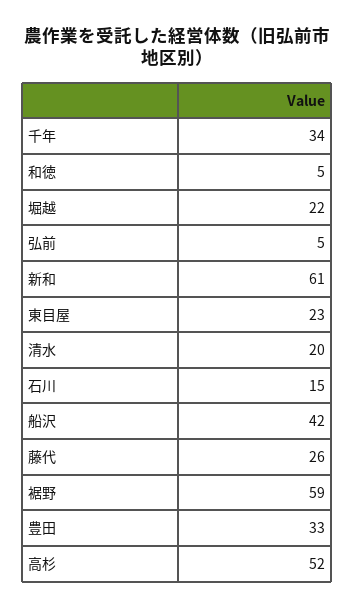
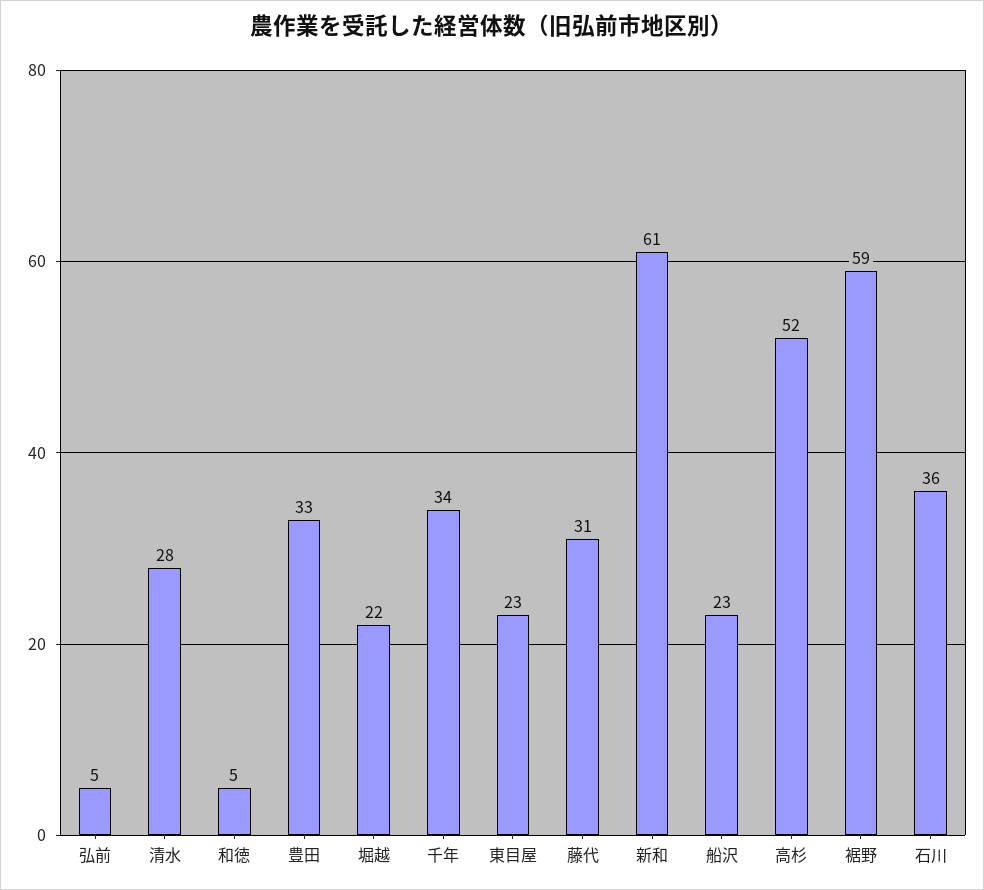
  {
    "千年": 34,
    "和徳": 5,
    "堀越": 22,
    "弘前": 5,
    "新和": 61,
    "東目屋": 23,
-   "清水": 20,
+   "清水": 28,
-   "石川": 15,
+   "石川": 36,
-   "船沢": 42,
+   "船沢": 23,
-   "藤代": 26,
+   "藤代": 31,
    "裾野": 59,
    "豊田": 33,
    "高杉": 52
  }

